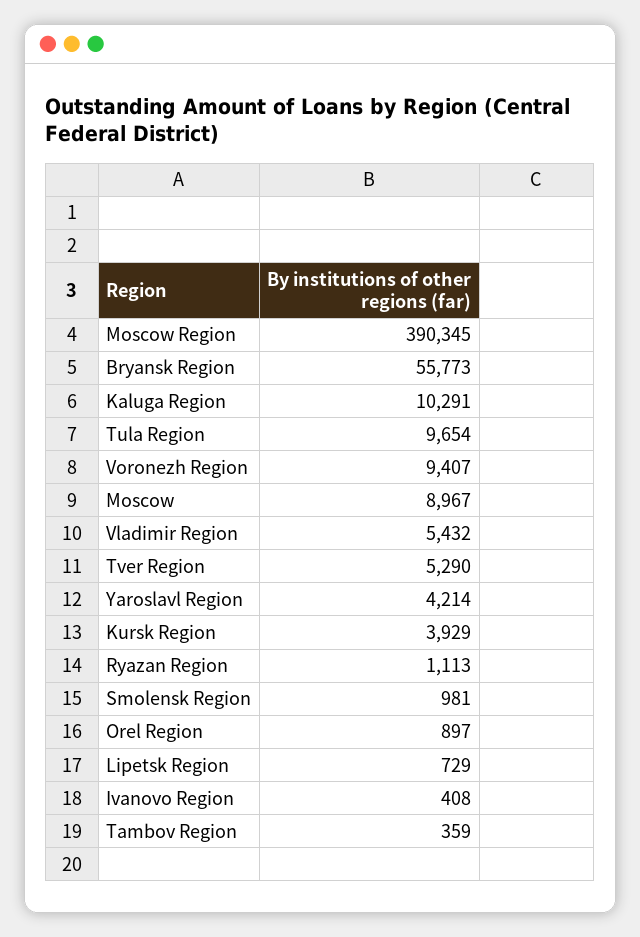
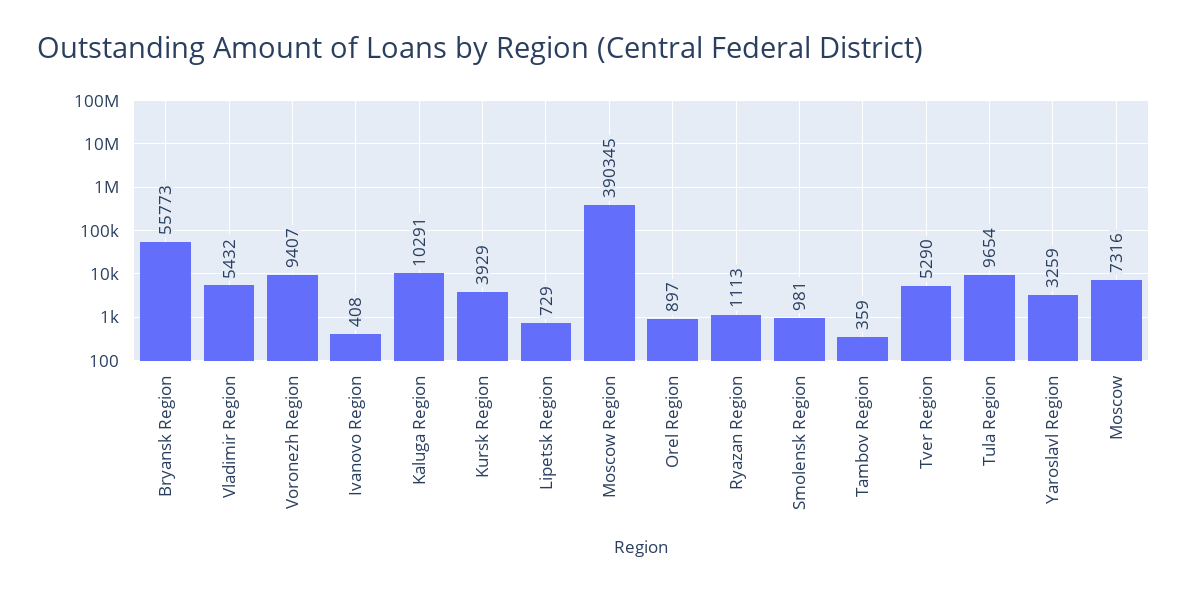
  {
    "Moscow Region": 390345,
    "Bryansk Region": 55773,
    "Kaluga Region": 10291,
    "Tula Region": 9654,
    "Voronezh Region": 9407,
-   "Moscow": 8967,
+   "Moscow": 7316,
    "Vladimir Region": 5432,
    "Tver Region": 5290,
-   "Yaroslavl Region": 4214,
+   "Yaroslavl Region": 3259,
    "Kursk Region": 3929,
    "Ryazan Region": 1113,
    "Smolensk Region": 981,
    "Orel Region": 897,
    "Lipetsk Region": 729,
    "Ivanovo Region": 408,
    "Tambov Region": 359
  }

